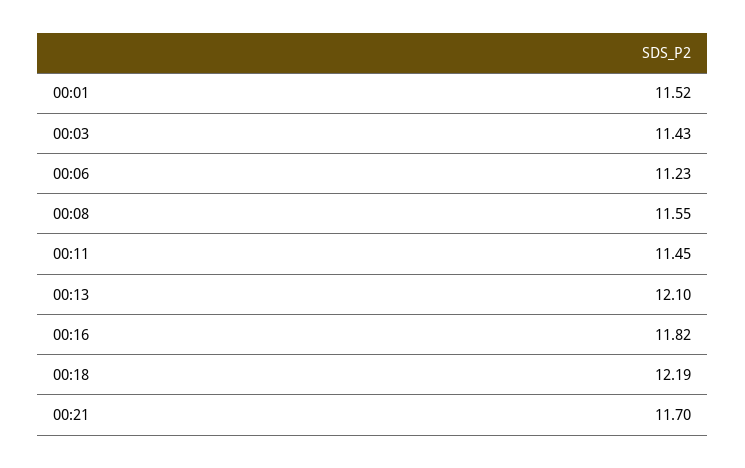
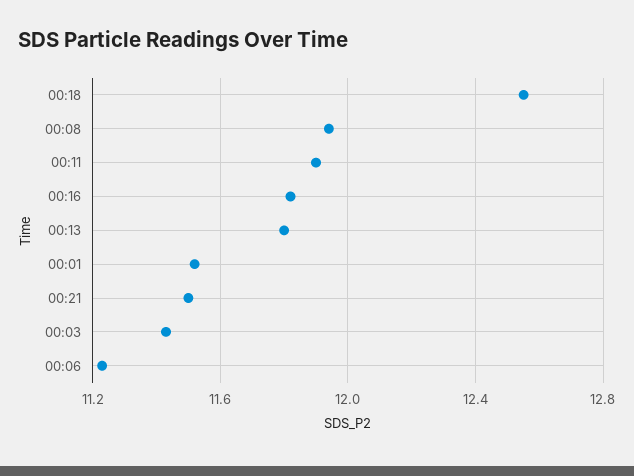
  {
    "00:01": 11.52,
    "00:03": 11.43,
    "00:06": 11.23,
-   "00:08": 11.55,
+   "00:08": 11.95,
-   "00:11": 11.45,
+   "00:11": 11.9,
-   "00:13": 12.1,
+   "00:13": 11.8,
    "00:16": 11.82,
-   "00:18": 12.19,
+   "00:18": 12.55,
-   "00:21": 11.7
+   "00:21": 11.5
  }

